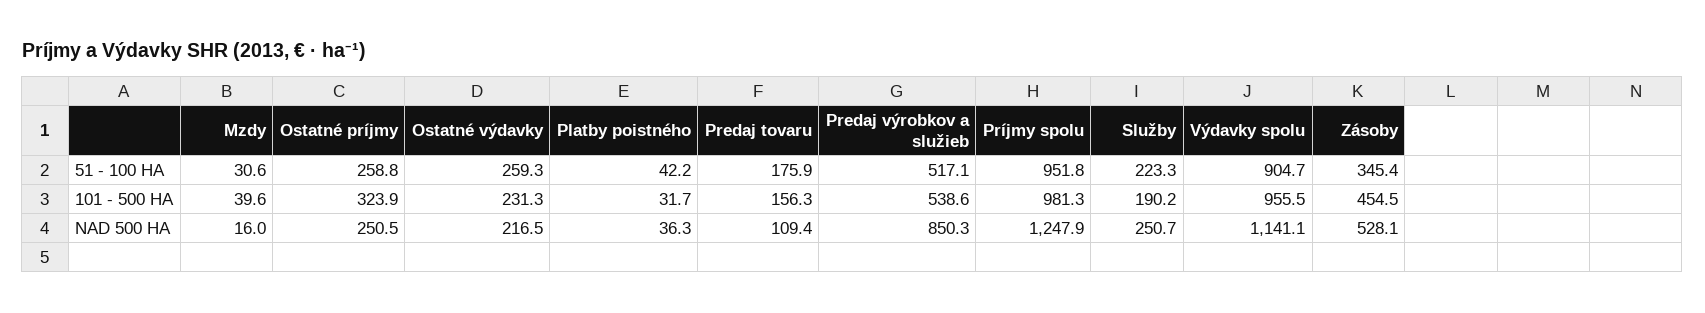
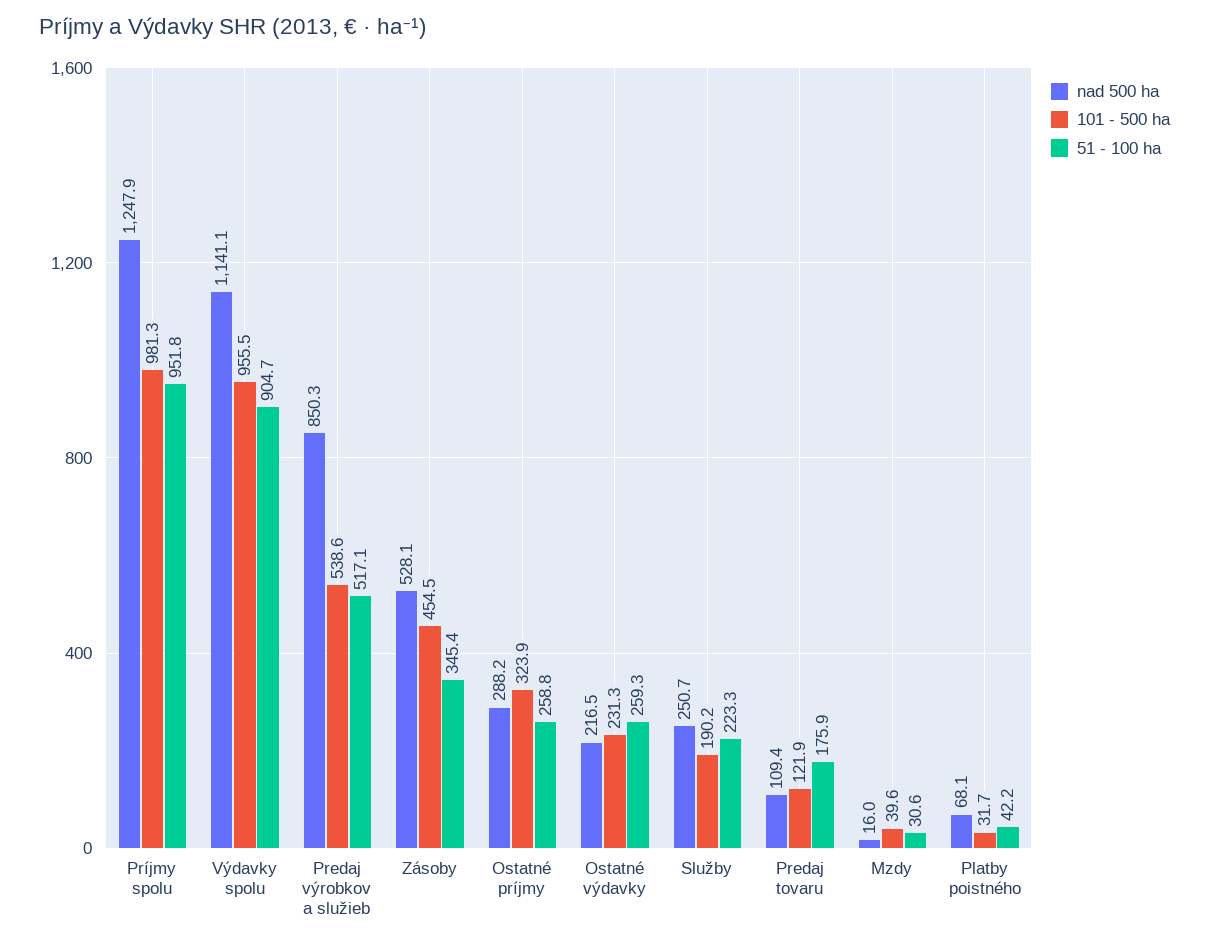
  {
    "51 - 100 HA": {
      "Mzdy": 30.6,
      "Ostatné príjmy": 258.8,
      "Ostatné výdavky": 259.3,
      "Platby poistného": 42.2,
      "Predaj tovaru": 175.9,
      "Predaj výrobkov a služieb": 517.1,
      "Príjmy spolu": 951.8,
      "Služby": 223.3,
      "Výdavky spolu": 904.7,
      "Zásoby": 345.4
    },
    "101 - 500 HA": {
      "Mzdy": 39.6,
      "Ostatné príjmy": 323.9,
      "Ostatné výdavky": 231.3,
      "Platby poistného": 31.7,
-     "Predaj tovaru": 156.3,
+     "Predaj tovaru": 121.9,
      "Predaj výrobkov a služieb": 538.6,
      "Príjmy spolu": 981.3,
      "Služby": 190.2,
      "Výdavky spolu": 955.5,
      "Zásoby": 454.5
    },
    "NAD 500 HA": {
      "Mzdy": 16,
-     "Ostatné príjmy": 250.5,
+     "Ostatné príjmy": 288.2,
      "Ostatné výdavky": 216.5,
-     "Platby poistného": 36.3,
+     "Platby poistného": 68.1,
      "Predaj tovaru": 109.4,
      "Predaj výrobkov a služieb": 850.3,
      "Príjmy spolu": 1247.9,
      "Služby": 250.7,
      "Výdavky spolu": 1141.1,
      "Zásoby": 528.1
    }
  }

